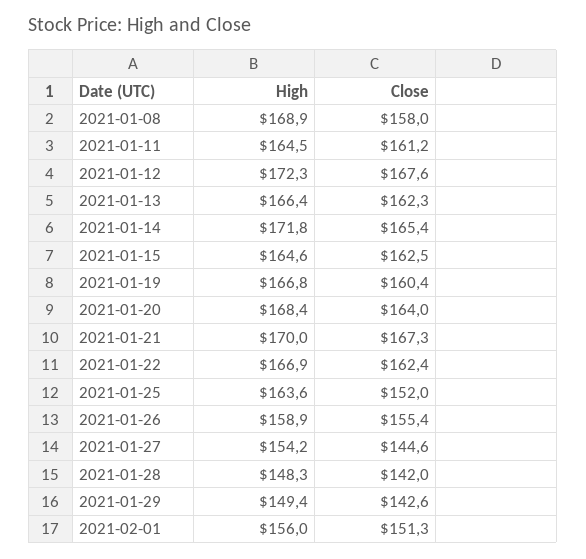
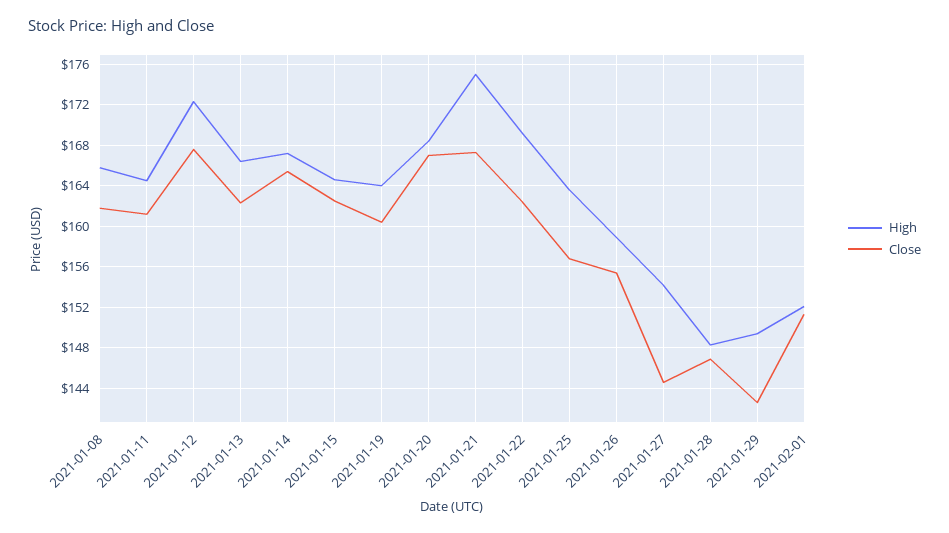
  {
    "High": {
-     "2021-01-08": 168.9,
+     "2021-01-08": 166,
      "2021-01-11": 164.5,
      "2021-01-12": 172.3,
      "2021-01-13": 166.4,
-     "2021-01-14": 171.8,
+     "2021-01-14": 167,
      "2021-01-15": 164.6,
-     "2021-01-19": 166.8,
+     "2021-01-19": 164,
      "2021-01-20": 168.4,
-     "2021-01-21": 170,
+     "2021-01-21": 175,
-     "2021-01-22": 166.9,
+     "2021-01-22": 169,
      "2021-01-25": 163.6,
      "2021-01-26": 158.9,
      "2021-01-27": 154.2,
      "2021-01-28": 148.3,
      "2021-01-29": 149.4,
-     "2021-02-01": 156
+     "2021-02-01": 152
    },
    "Close": {
-     "2021-01-08": 158,
+     "2021-01-08": 162,
      "2021-01-11": 161.2,
      "2021-01-12": 167.6,
      "2021-01-13": 162.3,
      "2021-01-14": 165.4,
      "2021-01-15": 162.5,
      "2021-01-19": 160.4,
-     "2021-01-20": 164,
+     "2021-01-20": 167,
      "2021-01-21": 167.3,
      "2021-01-22": 162.4,
-     "2021-01-25": 152,
+     "2021-01-25": 157,
      "2021-01-26": 155.4,
      "2021-01-27": 144.6,
-     "2021-01-28": 142,
+     "2021-01-28": 147,
      "2021-01-29": 142.6,
      "2021-02-01": 151.3
    }
  }

